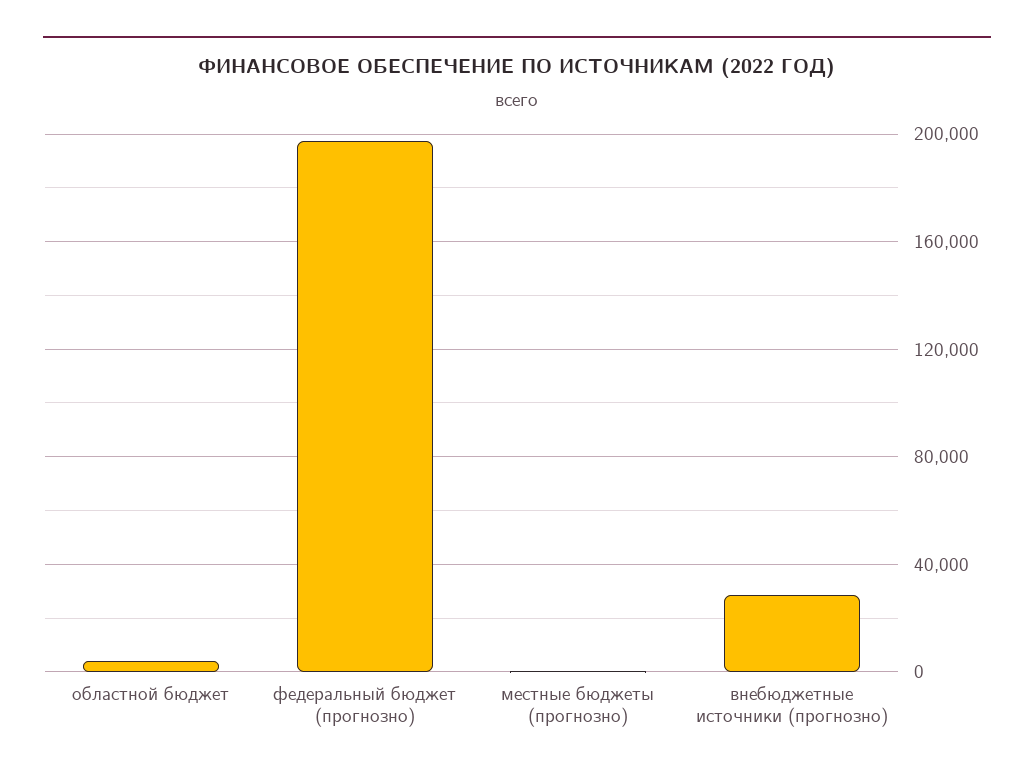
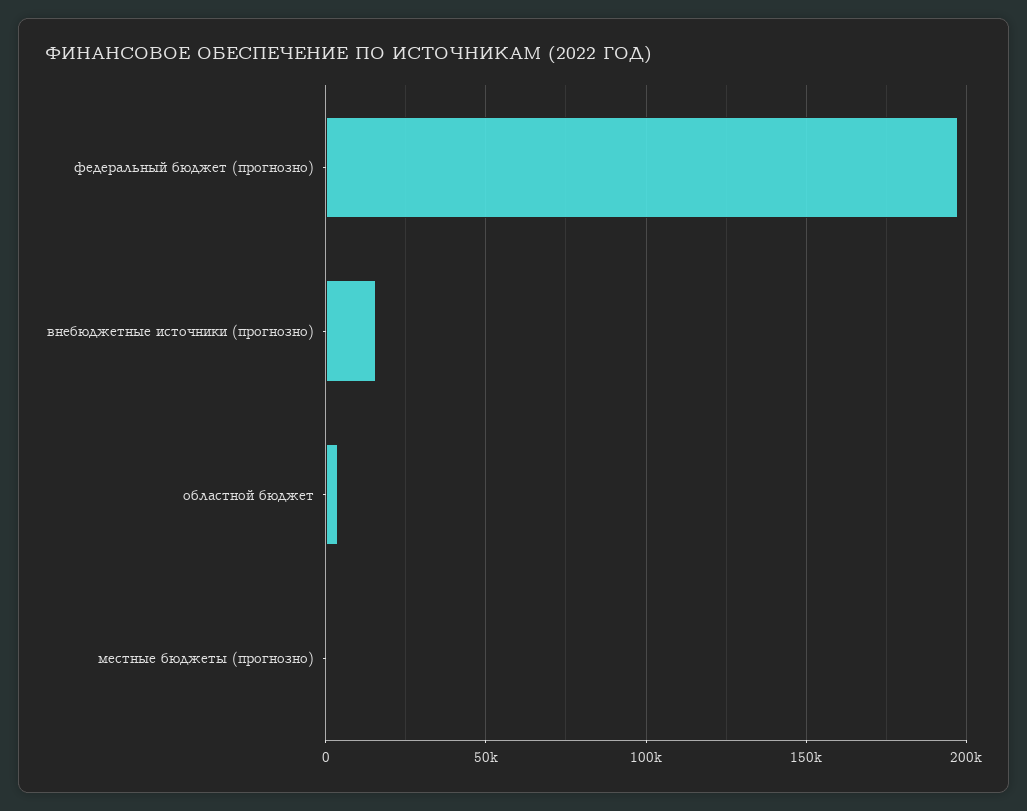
  {
    "областной бюджет": 5000,
    "федеральный бюджет (прогнозно)": 195000,
    "местные бюджеты (прогнозно)": 0,
-   "внебюджетные источники (прогнозно)": 30000
+   "внебюджетные источники (прогнозно)": 15000
  }

